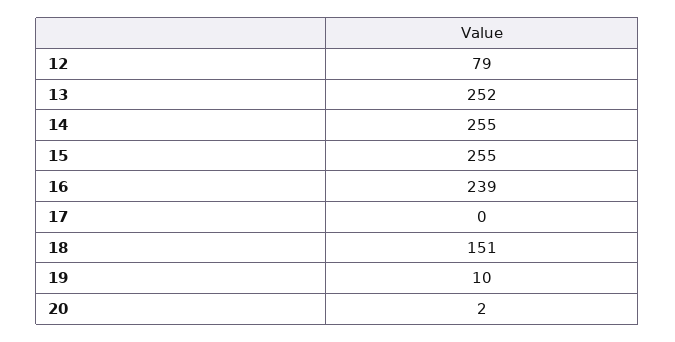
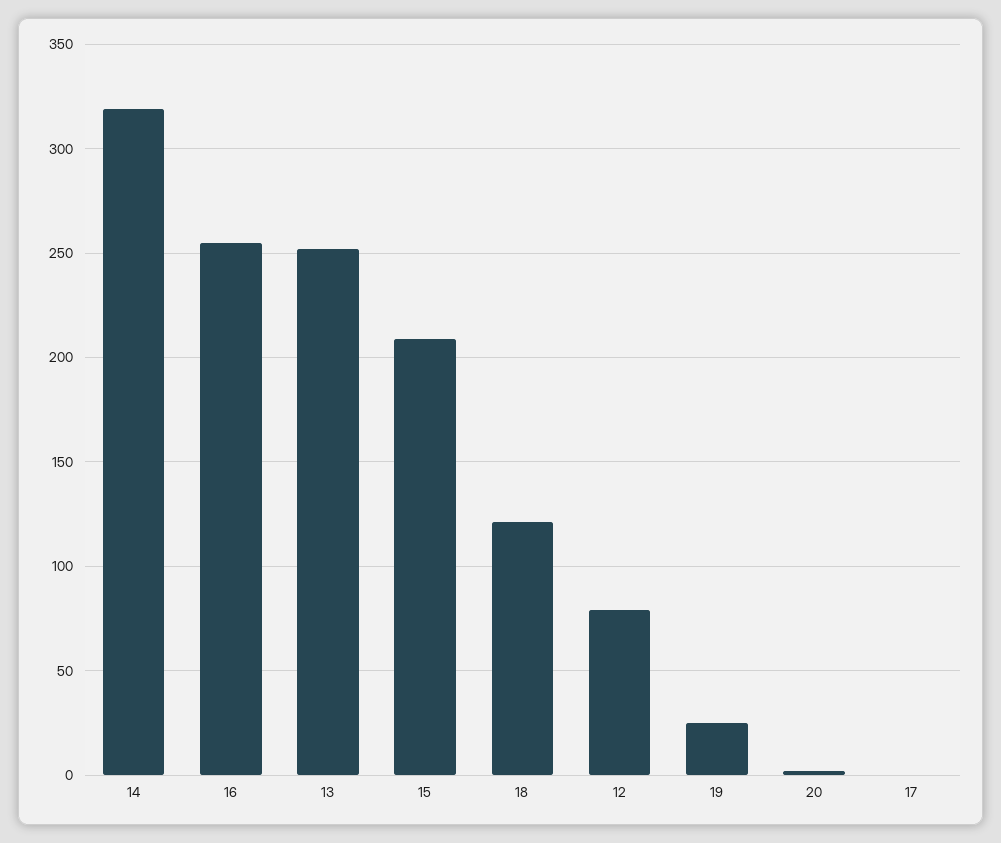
  {
    "12": 79,
    "13": 252,
-   "14": 255,
+   "14": 320,
-   "15": 255,
+   "15": 210,
-   "16": 239,
+   "16": 255,
    "17": 0,
-   "18": 151,
+   "18": 120,
-   "19": 10,
+   "19": 25,
    "20": 2
  }

